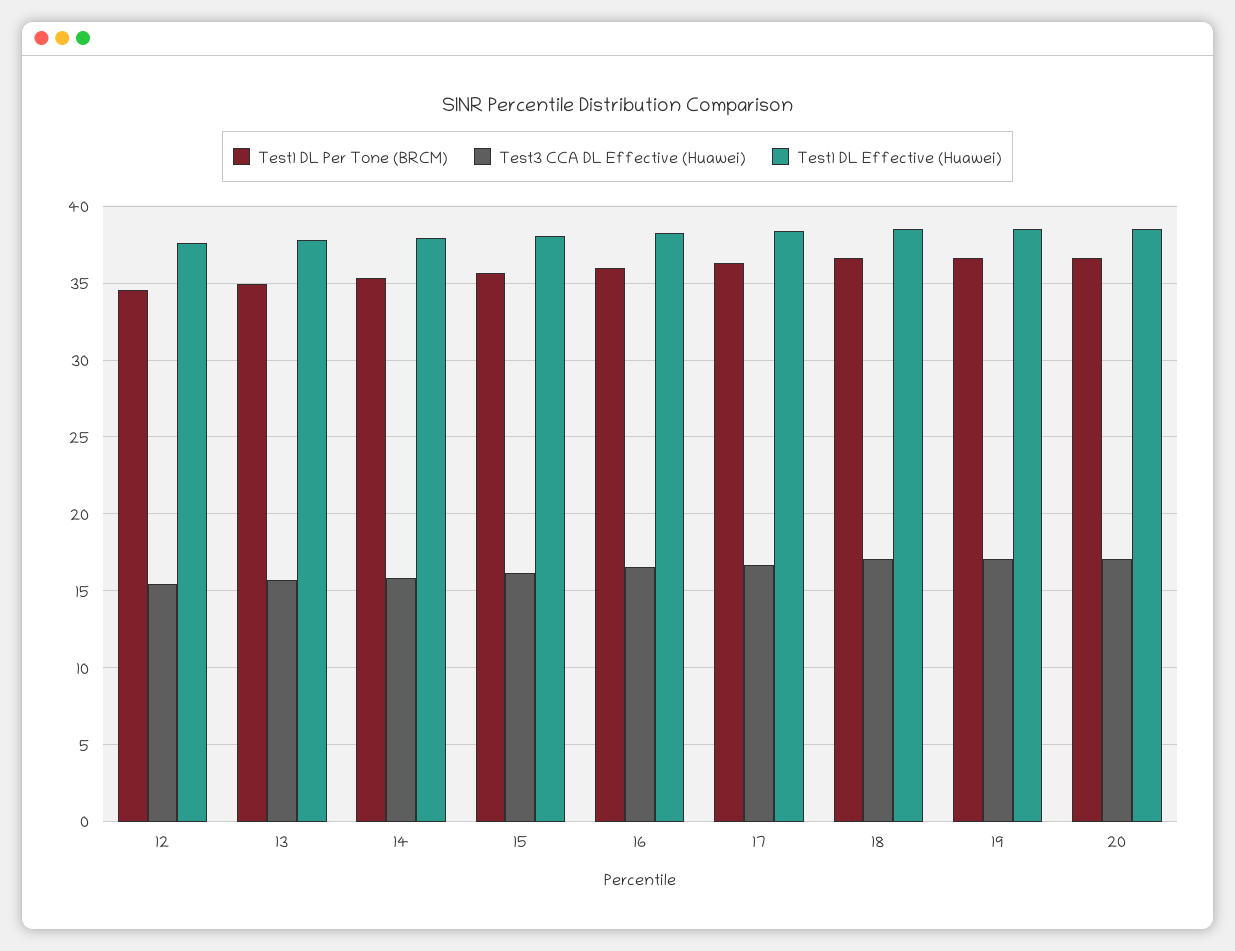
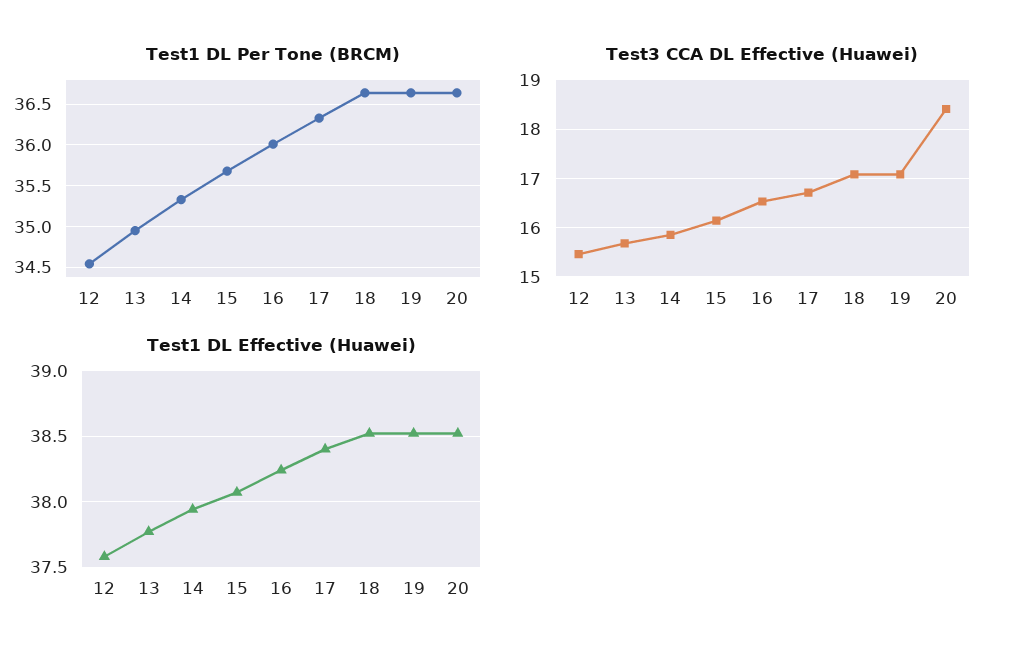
  {
    "Test1 DL Per Tone (BRCM)": {
      "12": 34.5,
      "13": 35,
      "14": 35.3,
      "15": 35.7,
      "16": 36,
      "17": 36.3,
      "18": 36.6,
      "19": 36.6,
      "20": 36.6
    },
    "Test3 CCA DL Effective (Huawei)": {
      "12": 15.4,
      "13": 15.6,
      "14": 15.8,
      "15": 16.2,
      "16": 16.6,
      "17": 16.8,
      "18": 17,
      "19": 17,
-     "20": 17
+     "20": 18.4
    },
    "Test1 DL Effective (Huawei)": {
      "12": 37.6,
      "13": 37.75,
      "14": 37.95,
      "15": 38.05,
      "16": 38.25,
      "17": 38.4,
      "18": 38.5,
      "19": 38.5,
      "20": 38.5
    }
  }

